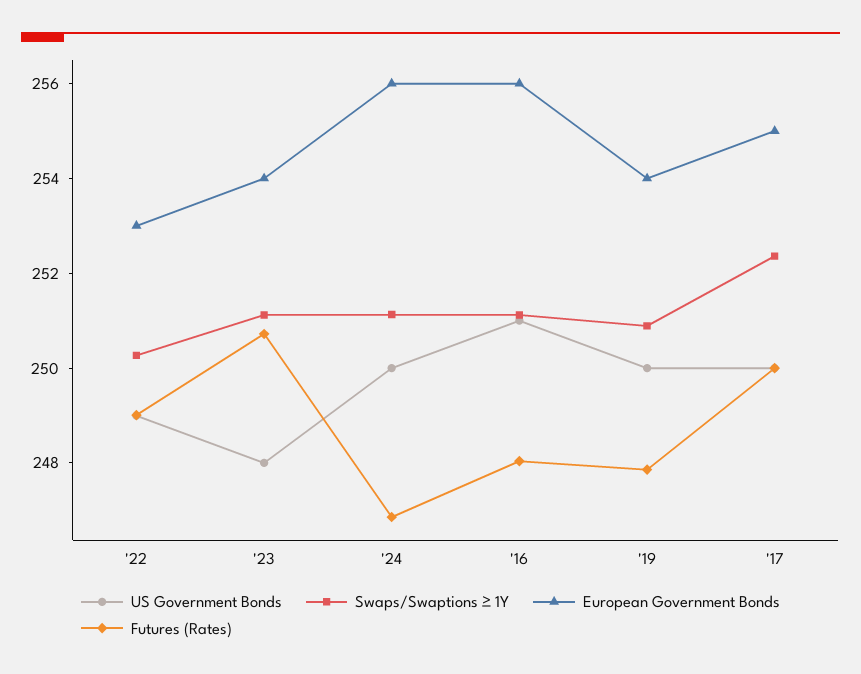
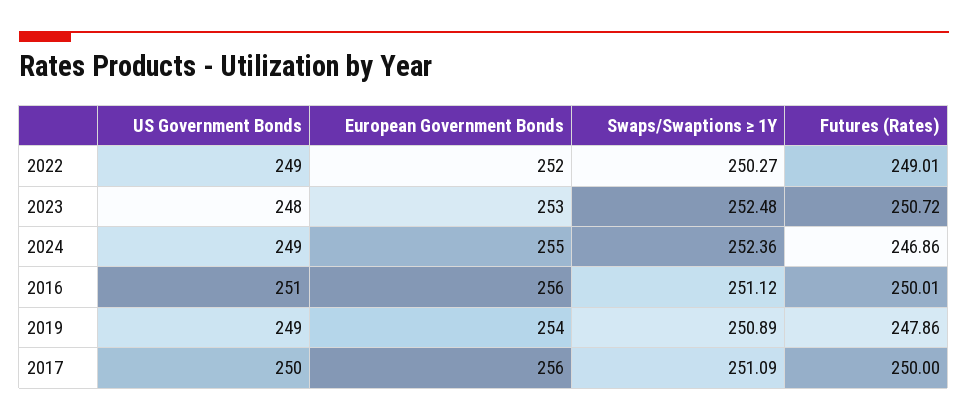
  {
    "US Government Bonds": {
      "'22": 249,
      "'23": 248,
-     "'24": 250,
+     "'24": 249,
      "'16": 251,
-     "'19": 250,
+     "'19": 249,
      "'17": 250
    },
    "Swaps/Swaptions ≥ 1Y": {
      "'22": 250.27,
-     "'23": 251,
+     "'23": 252.48,
-     "'24": 251,
+     "'24": 252.36,
      "'16": 251.12,
      "'19": 250.89,
-     "'17": 252.5
+     "'17": 251.09
    },
    "European Government Bonds": {
-     "'22": 253,
+     "'22": 252,
-     "'23": 254,
+     "'23": 253,
-     "'24": 256,
+     "'24": 255,
      "'16": 256,
      "'19": 254,
-     "'17": 255
+     "'17": 256
    },
    "Futures (Rates)": {
      "'22": 249.01,
      "'23": 250.72,
      "'24": 246.86,
-     "'16": 248,
+     "'16": 250.01,
      "'19": 247.86,
      "'17": 250
    }
  }

